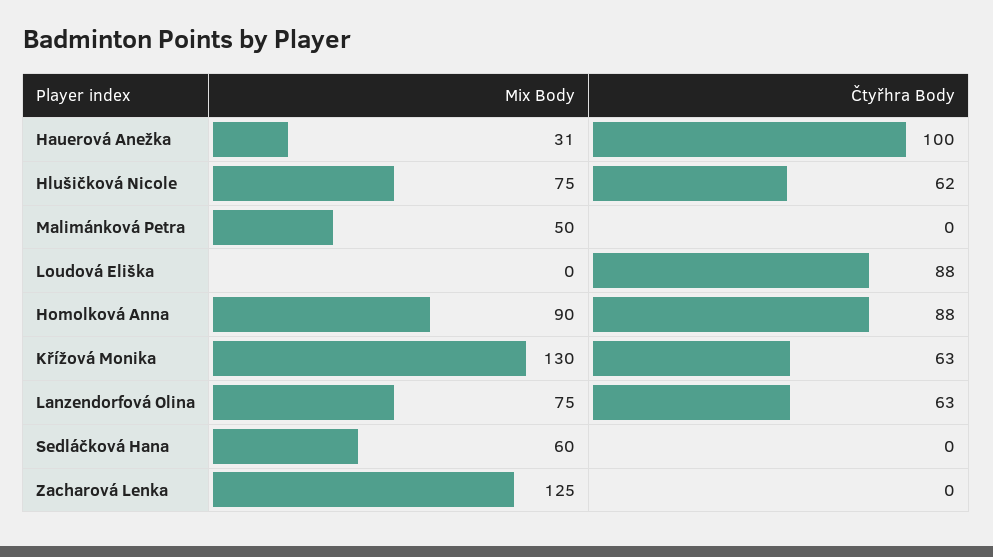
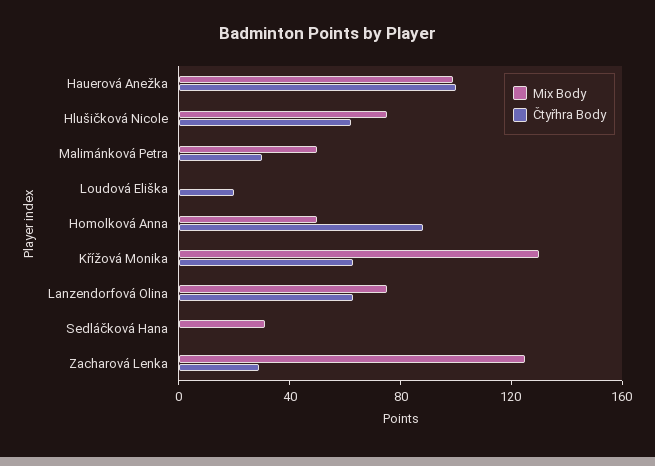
  {
    "Mix Body": {
-     "Hauerová Anežka": 31,
+     "Hauerová Anežka": 100,
      "Hlušičková Nicole": 75,
      "Malimánková Petra": 50,
      "Loudová Eliška": 0,
-     "Homolková Anna": 90,
+     "Homolková Anna": 50,
      "Křížová Monika": 130,
      "Lanzendorfová Olina": 75,
-     "Sedláčková Hana": 60,
+     "Sedláčková Hana": 30,
      "Zacharová Lenka": 125
    },
    "Čtyřhra Body": {
      "Hauerová Anežka": 100,
      "Hlušičková Nicole": 62,
-     "Malimánková Petra": 0,
+     "Malimánková Petra": 30,
-     "Loudová Eliška": 88,
+     "Loudová Eliška": 20,
      "Homolková Anna": 88,
      "Křížová Monika": 63,
      "Lanzendorfová Olina": 63,
      "Sedláčková Hana": 0,
-     "Zacharová Lenka": 0
+     "Zacharová Lenka": 30
    }
  }

